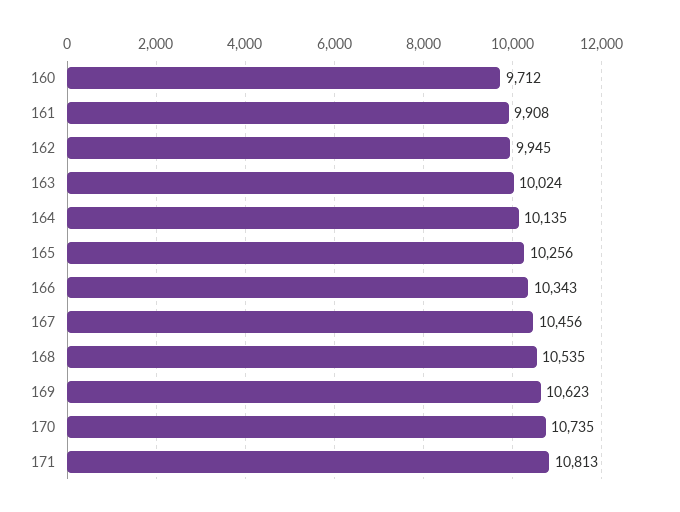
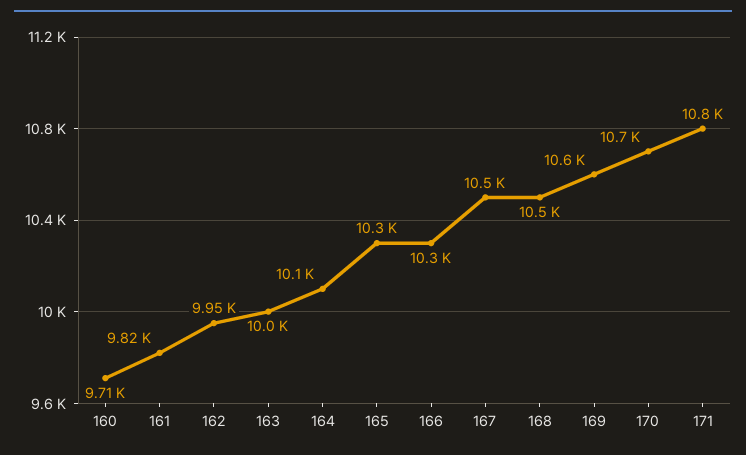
  {
    "160": 9712,
-   "161": 9908,
+   "161": 9820,
    "162": 9945,
    "163": 10024,
    "164": 10135,
    "165": 10256,
    "166": 10343,
    "167": 10456,
    "168": 10535,
    "169": 10623,
    "170": 10735,
    "171": 10813
  }

